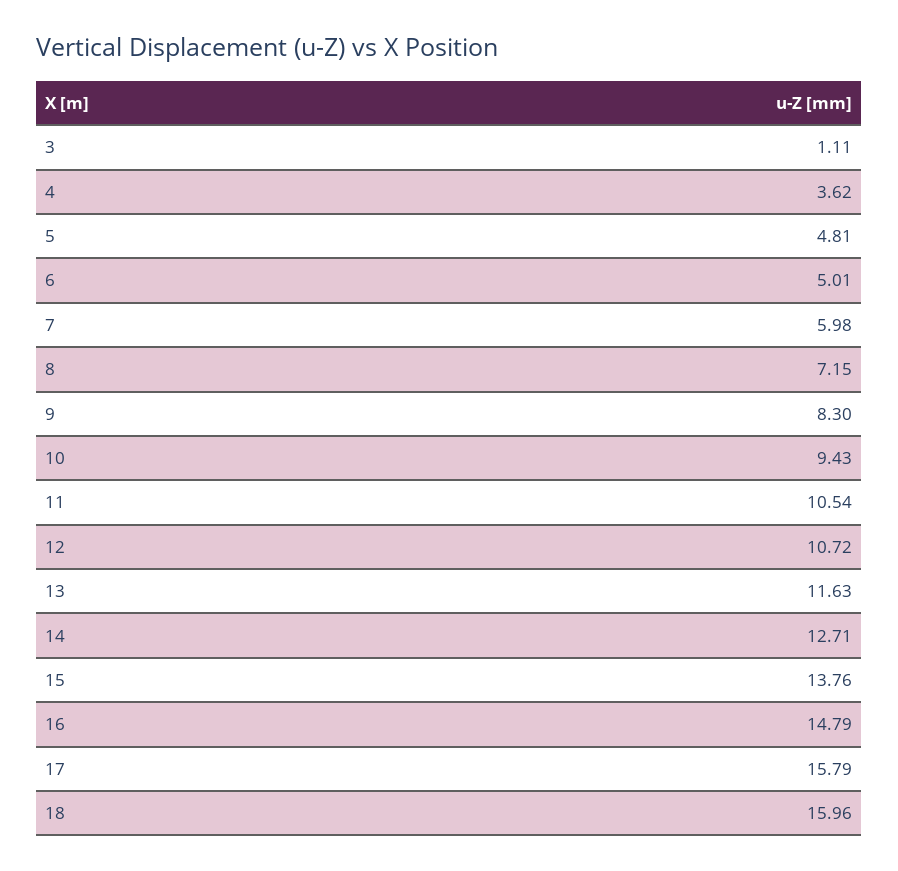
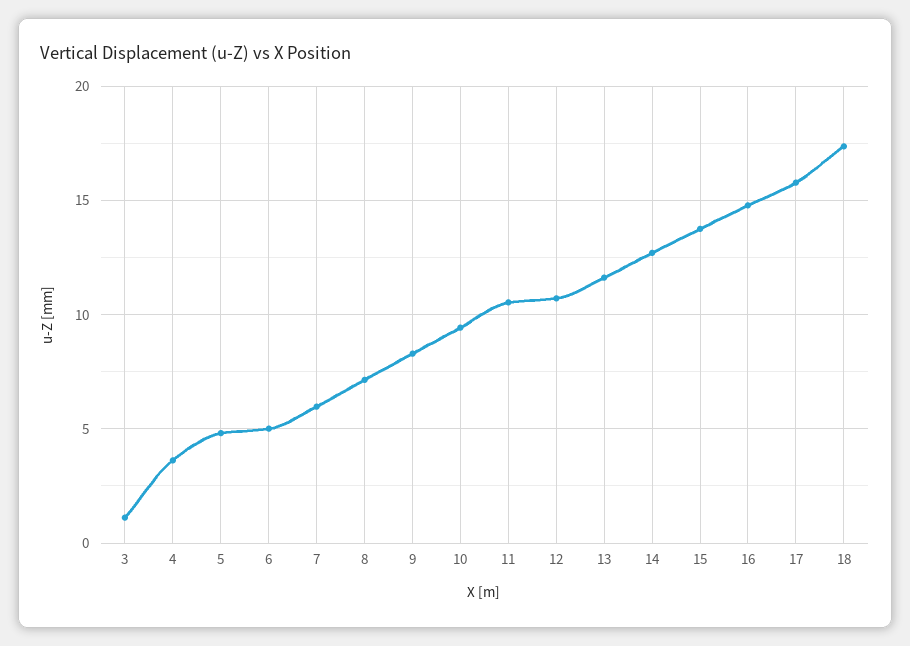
  {
    "3": 1.11,
    "4": 3.62,
    "5": 4.81,
    "6": 5.01,
    "7": 5.98,
    "8": 7.15,
    "9": 8.3,
    "10": 9.43,
    "11": 10.54,
    "12": 10.72,
    "13": 11.63,
    "14": 12.71,
    "15": 13.76,
    "16": 14.79,
    "17": 15.79,
-   "18": 15.96
+   "18": 17.5
  }

